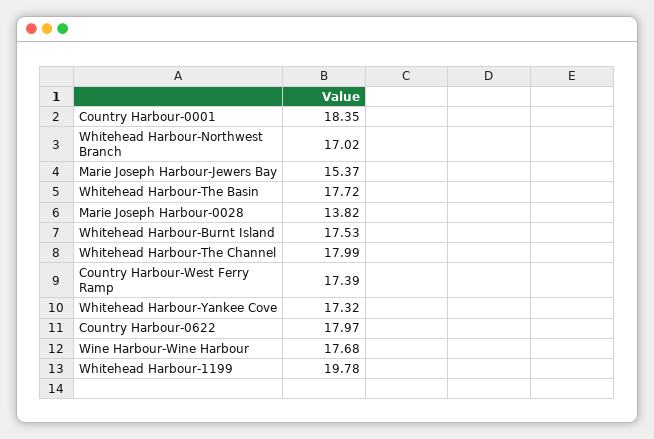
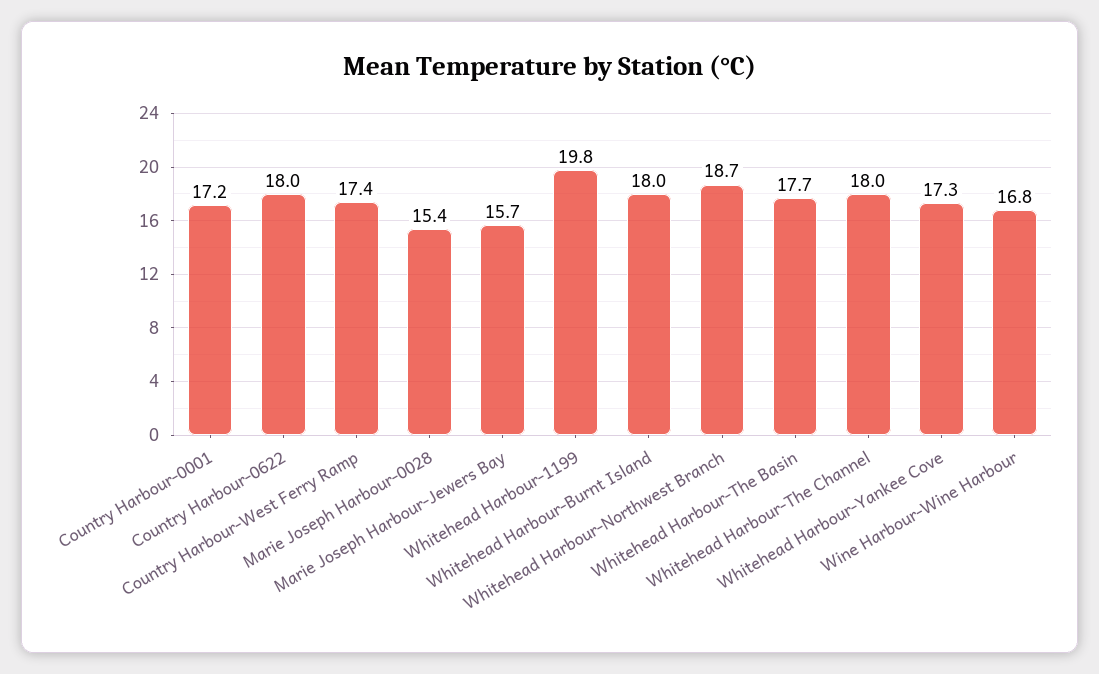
  {
-   "Country Harbour-0001": 18.35,
+   "Country Harbour-0001": 17.2,
-   "Whitehead Harbour-Northwest Branch": 17.02,
+   "Whitehead Harbour-Northwest Branch": 18.7,
-   "Marie Joseph Harbour-Jewers Bay": 15.37,
+   "Marie Joseph Harbour-Jewers Bay": 15.7,
    "Whitehead Harbour-The Basin": 17.72,
-   "Marie Joseph Harbour-0028": 13.82,
+   "Marie Joseph Harbour-0028": 15.4,
-   "Whitehead Harbour-Burnt Island": 17.53,
+   "Whitehead Harbour-Burnt Island": 18,
    "Whitehead Harbour-The Channel": 17.99,
    "Country Harbour-West Ferry Ramp": 17.39,
    "Whitehead Harbour-Yankee Cove": 17.32,
    "Country Harbour-0622": 17.97,
-   "Wine Harbour-Wine Harbour": 17.68,
+   "Wine Harbour-Wine Harbour": 16.8,
    "Whitehead Harbour-1199": 19.78
  }

